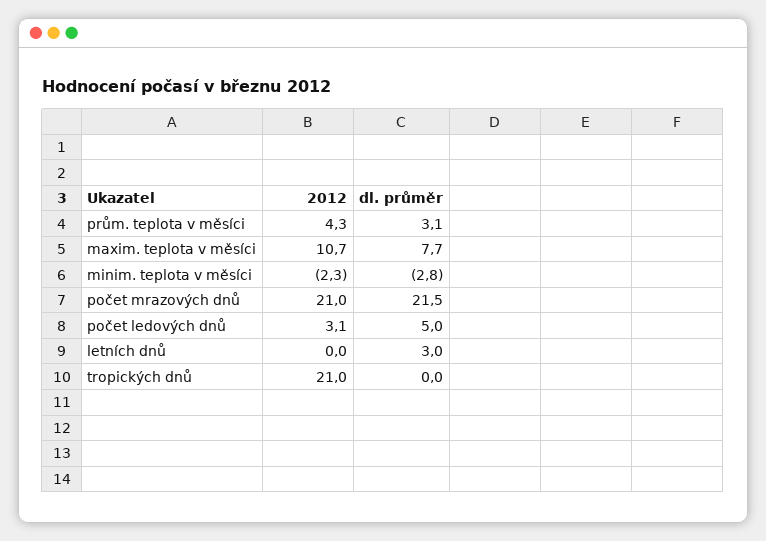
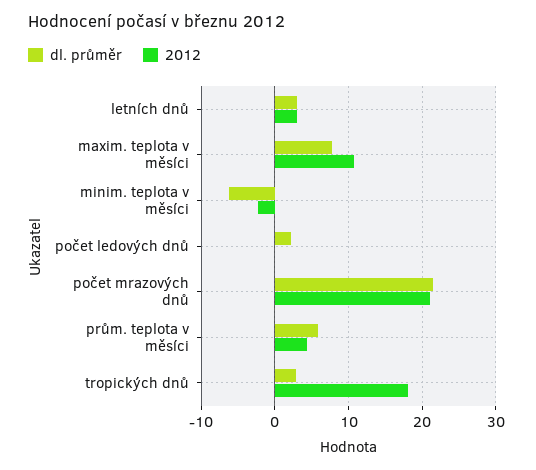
  {
    "2012": {
      "prům. teplota v měsíci": 4.3,
      "maxim. teplota v měsíci": 10.7,
      "minim. teplota v měsíci": -2.3,
      "počet mrazových dnů": 21,
-     "počet ledových dnů": 3.1,
+     "počet ledových dnů": 0,
-     "letních dnů": 0,
+     "letních dnů": 3,
-     "tropických dnů": 21
+     "tropických dnů": 18
    },
    "dl. průměr": {
-     "prům. teplota v měsíci": 3.1,
+     "prům. teplota v měsíci": 6,
      "maxim. teplota v měsíci": 7.7,
-     "minim. teplota v měsíci": -2.8,
+     "minim. teplota v měsíci": -6,
      "počet mrazových dnů": 21.5,
-     "počet ledových dnů": 5,
+     "počet ledových dnů": 2,
      "letních dnů": 3,
-     "tropických dnů": 0
+     "tropických dnů": 3
    }
  }

